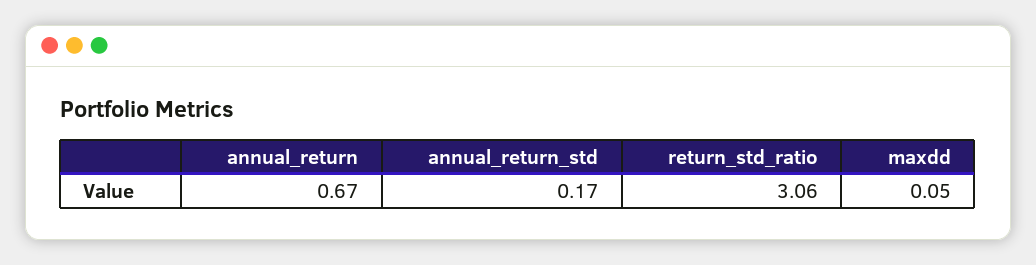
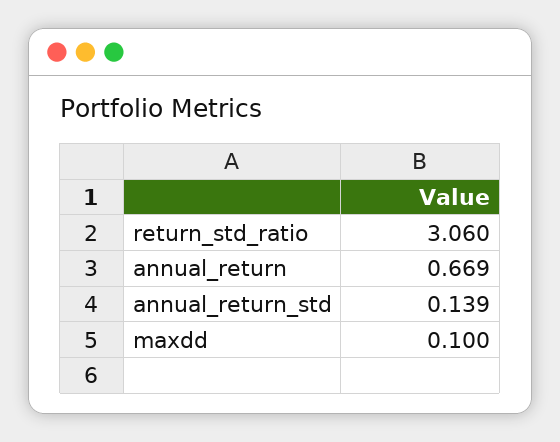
  {
    "annual_return": 0.669,
-   "annual_return_std": 0.17,
+   "annual_return_std": 0.139,
    "return_std_ratio": 3.06,
-   "maxdd": 0.05
+   "maxdd": 0.1
  }

